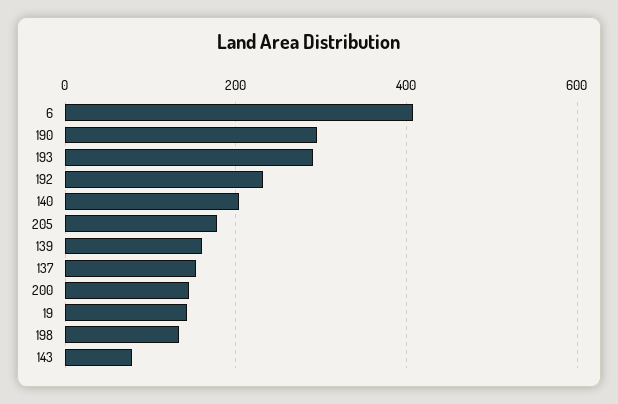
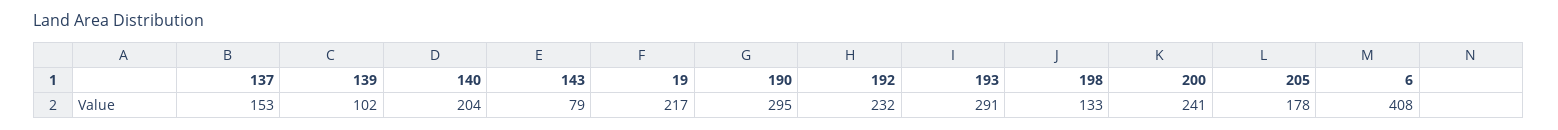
  {
    "6": 408,
    "190": 295,
    "193": 291,
    "192": 232,
    "140": 204,
    "205": 178,
-   "139": 160,
+   "139": 102,
    "137": 153,
-   "200": 140,
+   "200": 241,
-   "19": 140,
+   "19": 217,
    "198": 133,
    "143": 79
  }

